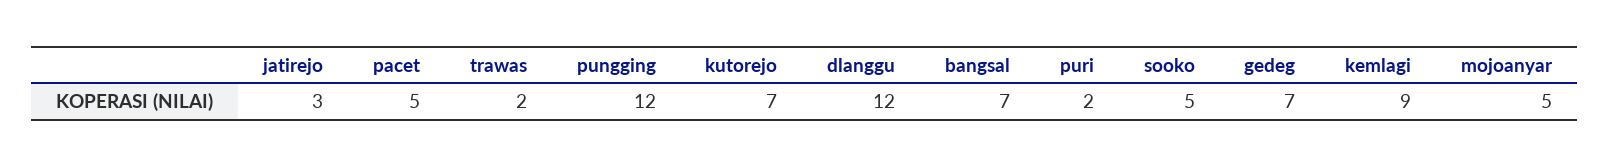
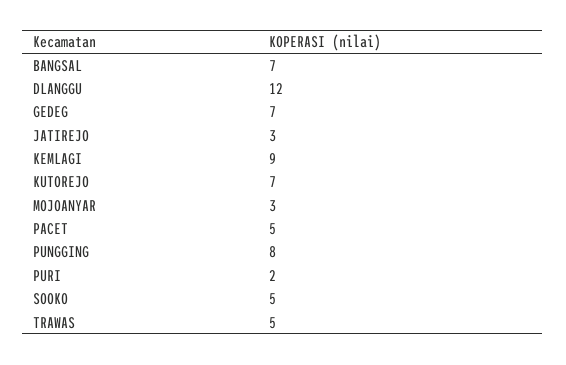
  {
    "jatirejo": 3,
    "pacet": 5,
-   "trawas": 2,
+   "trawas": 5,
-   "pungging": 12,
+   "pungging": 8,
    "kutorejo": 7,
    "dlanggu": 12,
    "bangsal": 7,
    "puri": 2,
    "sooko": 5,
    "gedeg": 7,
    "kemlagi": 9,
-   "mojoanyar": 5
+   "mojoanyar": 3
  }

